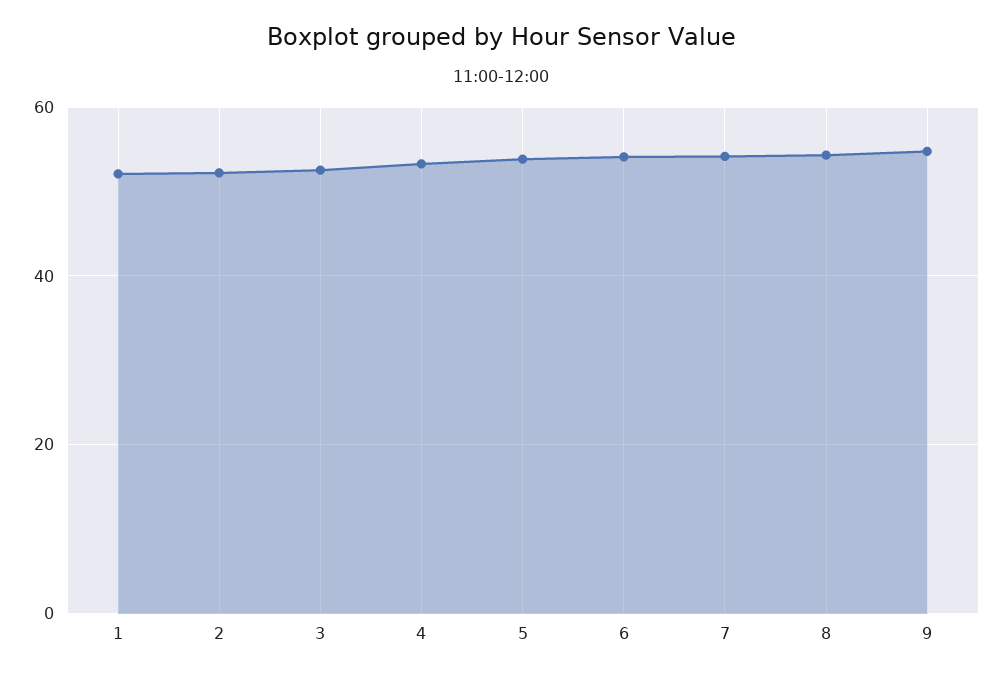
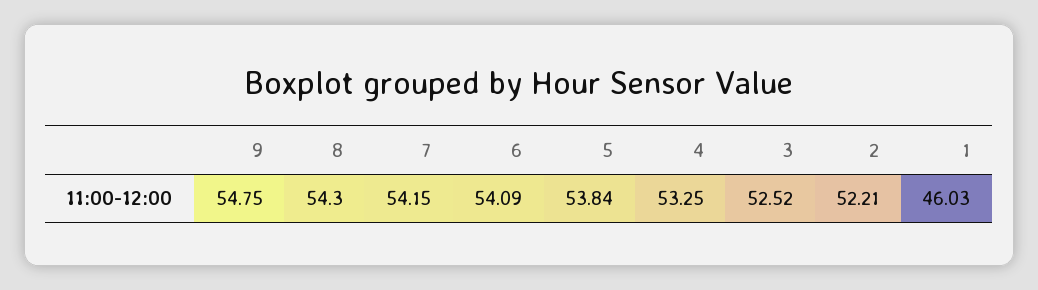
  {
-   "1": 52,
+   "1": 46.03,
    "2": 52.21,
    "3": 52.52,
    "4": 53.25,
    "5": 53.84,
    "6": 54.09,
    "7": 54.15,
    "8": 54.3,
    "9": 54.75
  }

